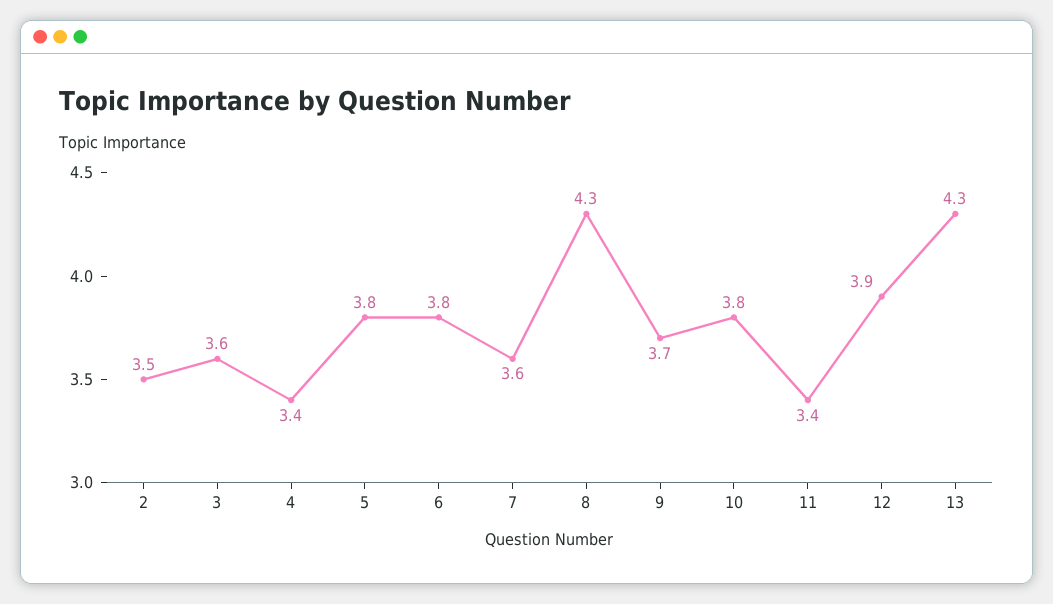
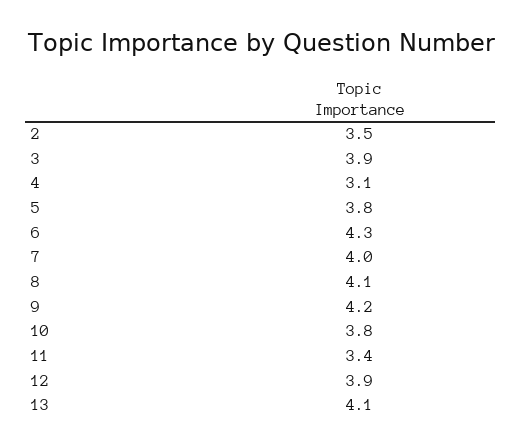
  {
    "2": 3.5,
-   "3": 3.6,
+   "3": 3.9,
-   "4": 3.4,
+   "4": 3.1,
    "5": 3.8,
-   "6": 3.8,
+   "6": 4.3,
-   "7": 3.6,
+   "7": 4,
-   "8": 4.3,
+   "8": 4.1,
-   "9": 3.7,
+   "9": 4.2,
    "10": 3.8,
    "11": 3.4,
    "12": 3.9,
-   "13": 4.3
+   "13": 4.1
  }

